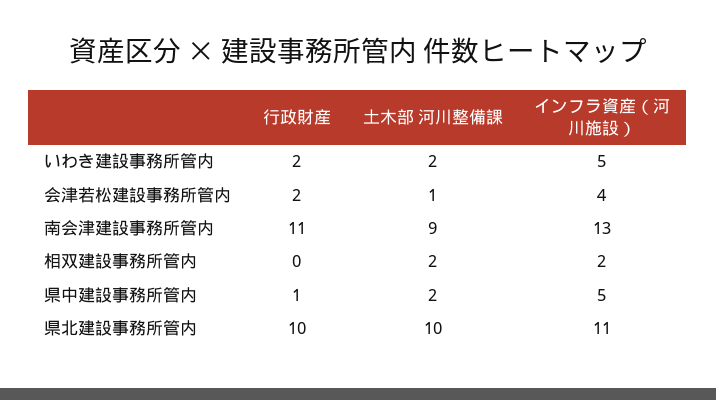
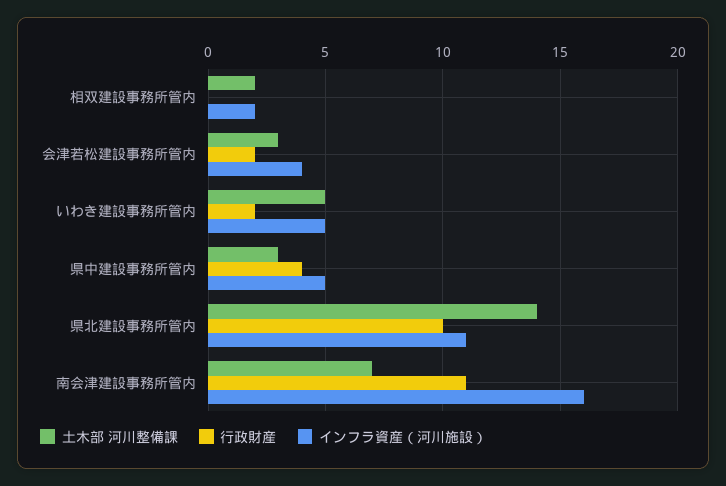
  {
    "行政財産": {
      "いわき建設事務所管内": 2,
      "会津若松建設事務所管内": 2,
      "南会津建設事務所管内": 11,
      "相双建設事務所管内": 0,
-     "県中建設事務所管内": 1,
+     "県中建設事務所管内": 4,
      "県北建設事務所管内": 10
    },
    "土木部 河川整備課": {
-     "いわき建設事務所管内": 2,
+     "いわき建設事務所管内": 5,
-     "会津若松建設事務所管内": 1,
+     "会津若松建設事務所管内": 3,
-     "南会津建設事務所管内": 9,
+     "南会津建設事務所管内": 7,
      "相双建設事務所管内": 2,
-     "県中建設事務所管内": 2,
+     "県中建設事務所管内": 3,
-     "県北建設事務所管内": 10
+     "県北建設事務所管内": 14
    },
    "インフラ資産（河川施設）": {
      "いわき建設事務所管内": 5,
      "会津若松建設事務所管内": 4,
-     "南会津建設事務所管内": 13,
+     "南会津建設事務所管内": 16,
      "相双建設事務所管内": 2,
      "県中建設事務所管内": 5,
      "県北建設事務所管内": 11
    }
  }

